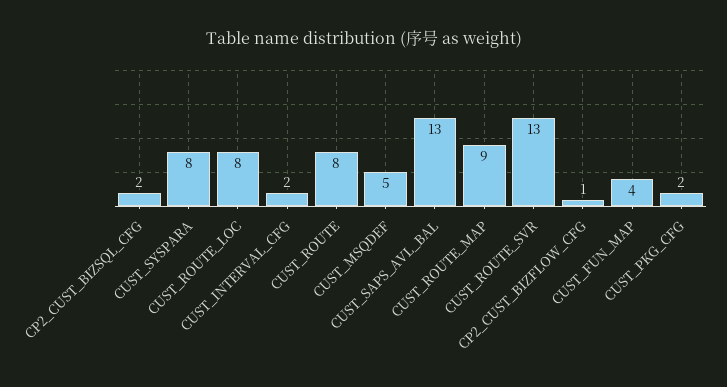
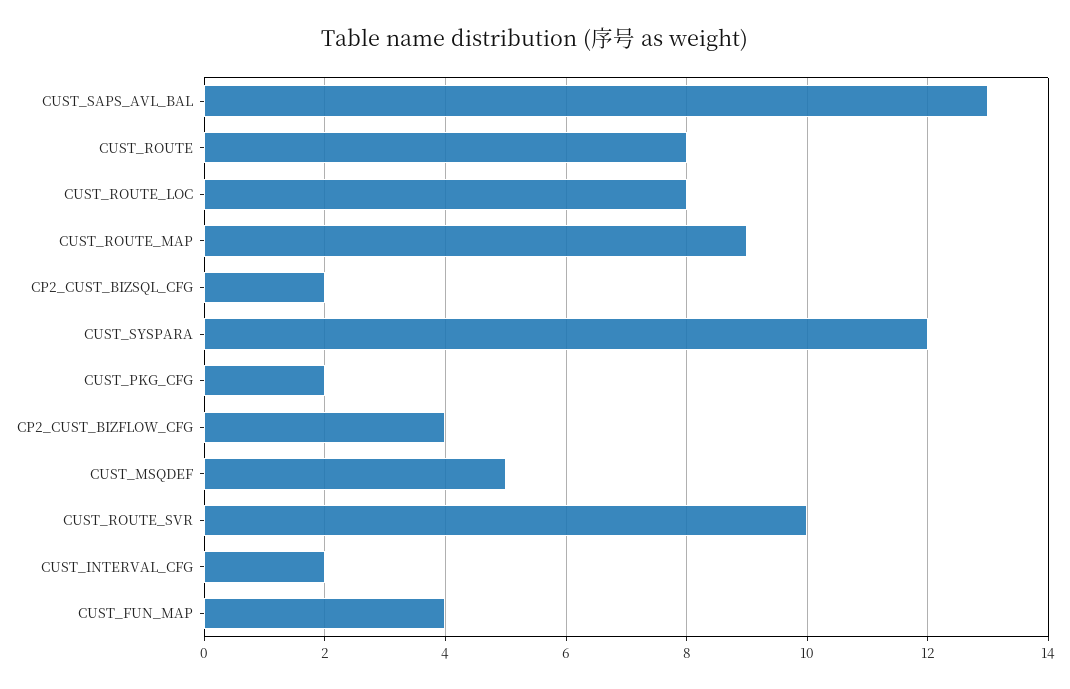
  {
    "CP2_CUST_BIZSQL_CFG": 2,
-   "CUST_SYSPARA": 8,
+   "CUST_SYSPARA": 12,
    "CUST_ROUTE_LOC": 8,
    "CUST_INTERVAL_CFG": 2,
    "CUST_ROUTE": 8,
    "CUST_MSQDEF": 5,
    "CUST_SAPS_AVL_BAL": 13,
    "CUST_ROUTE_MAP": 9,
-   "CUST_ROUTE_SVR": 13,
+   "CUST_ROUTE_SVR": 10,
-   "CP2_CUST_BIZFLOW_CFG": 1,
+   "CP2_CUST_BIZFLOW_CFG": 4,
    "CUST_FUN_MAP": 4,
    "CUST_PKG_CFG": 2
  }

